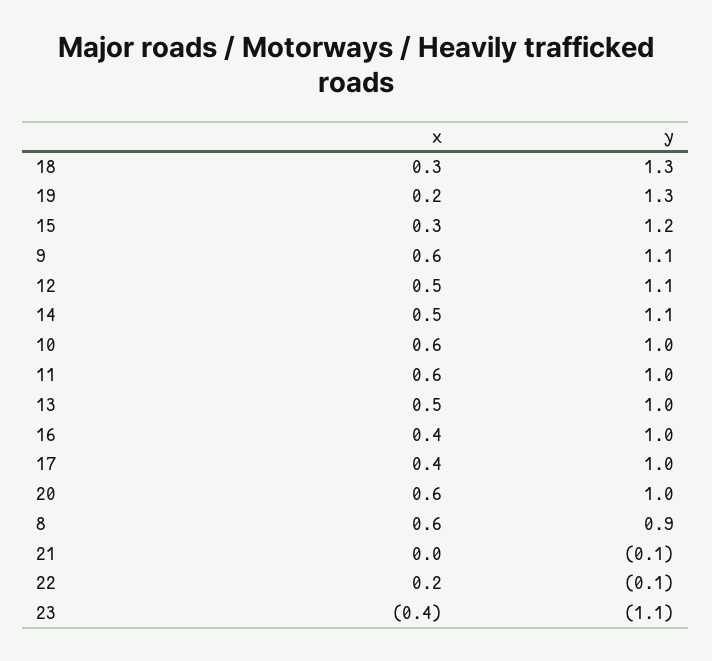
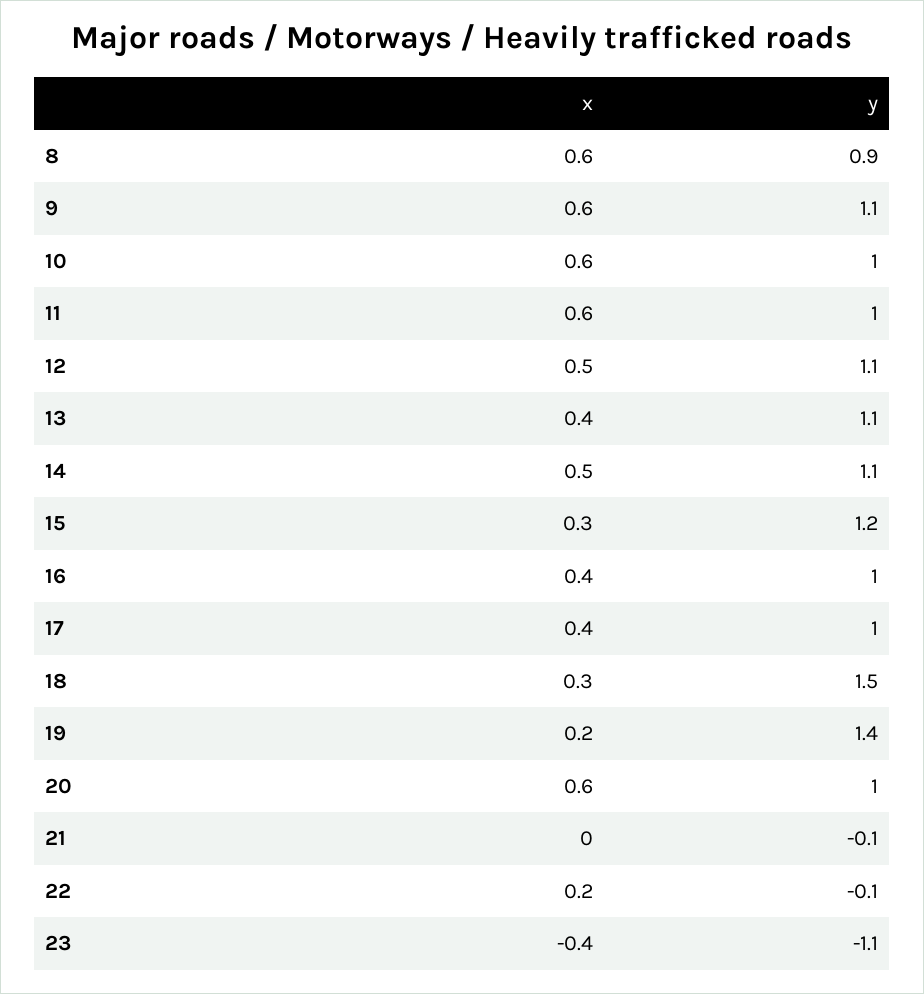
  {
    "x": {
      "18": 0.3,
      "19": 0.2,
      "15": 0.3,
      "9": 0.6,
      "12": 0.5,
      "14": 0.5,
      "10": 0.6,
      "11": 0.6,
-     "13": 0.5,
+     "13": 0.4,
      "16": 0.4,
      "17": 0.4,
      "20": 0.6,
      "8": 0.6,
      "21": 0,
      "22": 0.2,
      "23": -0.4
    },
    "y": {
-     "18": 1.3,
+     "18": 1.5,
-     "19": 1.3,
+     "19": 1.4,
      "15": 1.2,
      "9": 1.1,
      "12": 1.1,
      "14": 1.1,
      "10": 1,
      "11": 1,
-     "13": 1,
+     "13": 1.1,
      "16": 1,
      "17": 1,
      "20": 1,
      "8": 0.9,
      "21": -0.1,
      "22": -0.1,
      "23": -1.1
    }
  }

